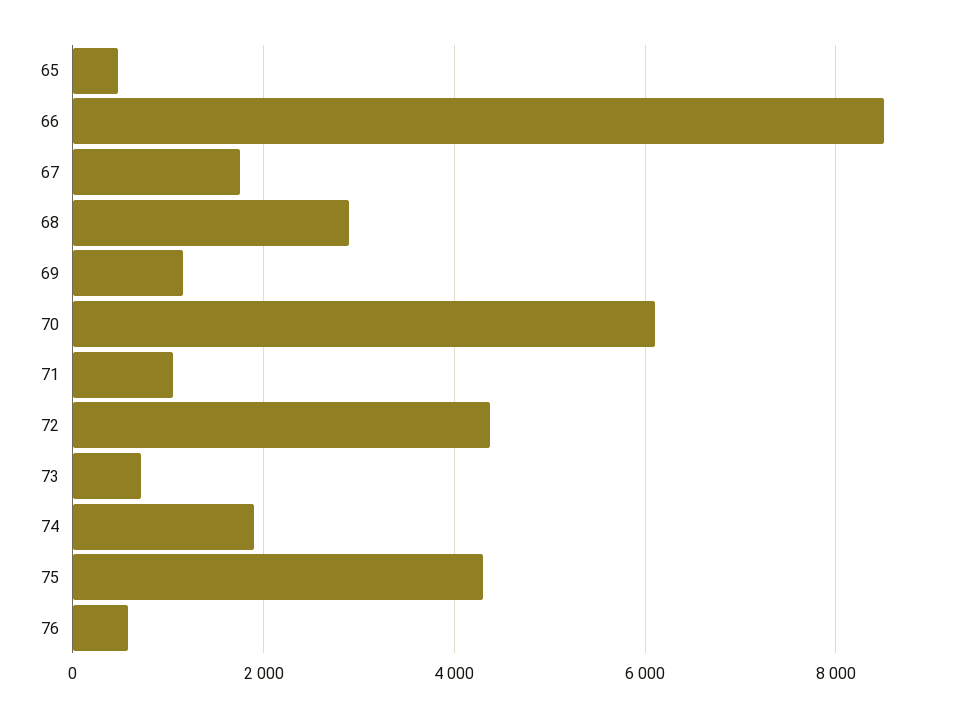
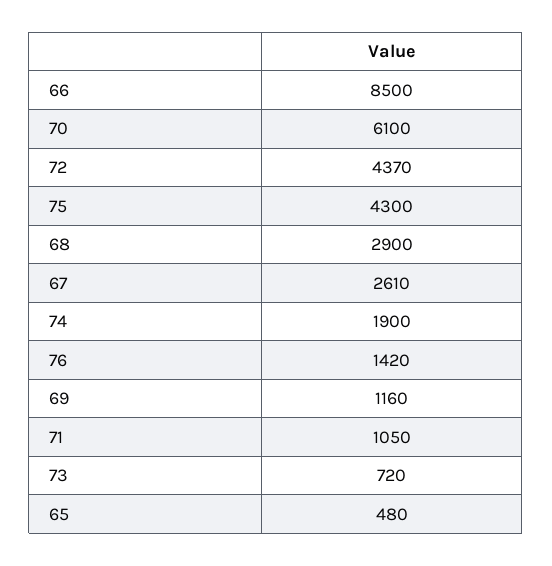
  {
    "65": 480,
    "66": 8500,
-   "67": 1800,
+   "67": 2610,
    "68": 2900,
    "69": 1160,
    "70": 6100,
    "71": 1050,
    "72": 4370,
    "73": 720,
    "74": 1900,
    "75": 4300,
-   "76": 600
+   "76": 1420
  }

